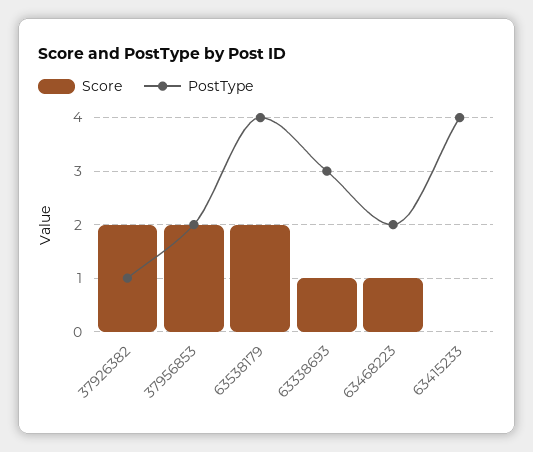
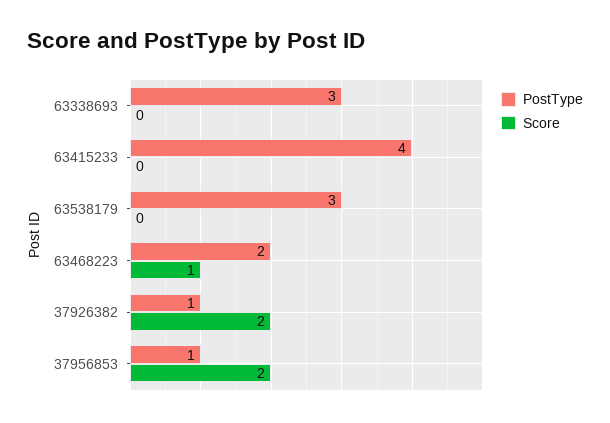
  {
    "Score": {
      "37926382": 2,
      "37956853": 2,
-     "63538179": 2,
+     "63538179": 0,
-     "63338693": 1,
+     "63338693": 0,
      "63468223": 1,
      "63415233": 0
    },
    "PostType": {
      "37926382": 1,
-     "37956853": 2,
+     "37956853": 1,
-     "63538179": 4,
+     "63538179": 3,
      "63338693": 3,
      "63468223": 2,
      "63415233": 4
    }
  }

